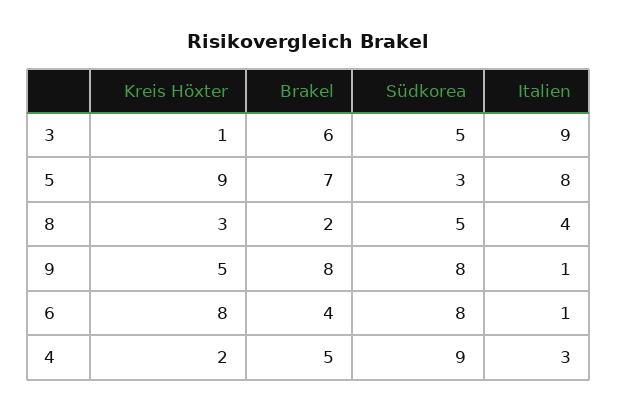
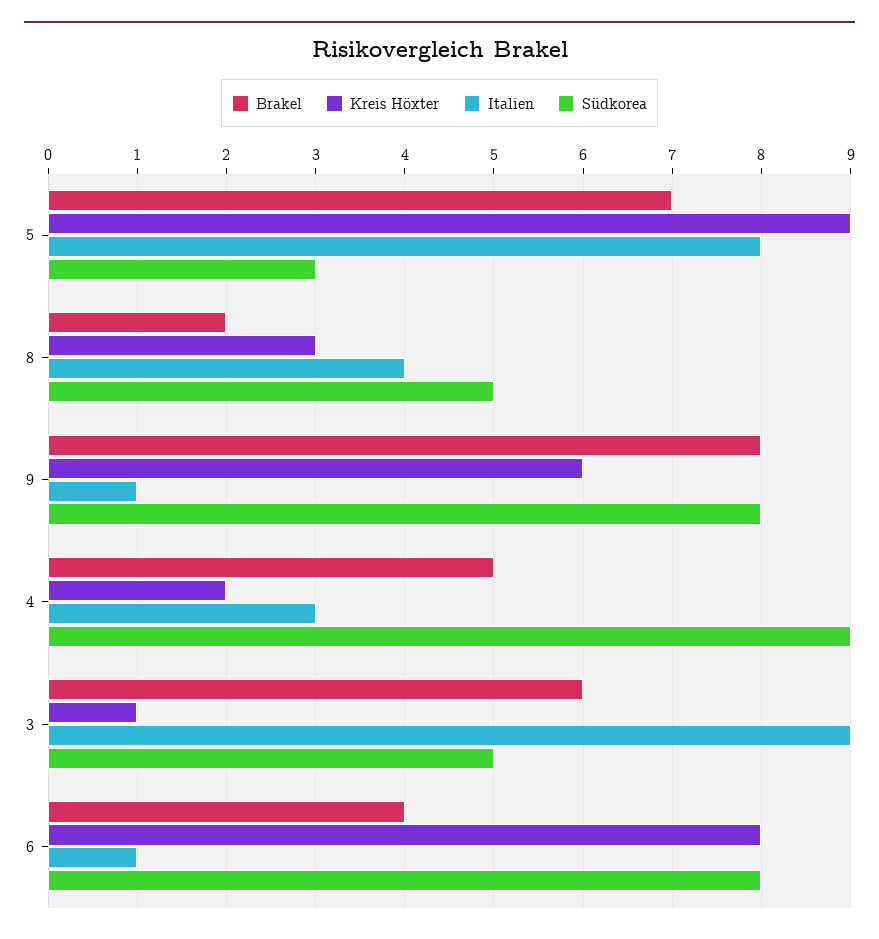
  {
    "Kreis Höxter": {
      "3": 1,
      "5": 9,
      "8": 3,
-     "9": 5,
+     "9": 6,
      "6": 8,
      "4": 2
    },
    "Brakel": {
      "3": 6,
      "5": 7,
      "8": 2,
      "9": 8,
      "6": 4,
      "4": 5
    },
    "Südkorea": {
      "3": 5,
      "5": 3,
      "8": 5,
      "9": 8,
      "6": 8,
      "4": 9
    },
    "Italien": {
      "3": 9,
      "5": 8,
      "8": 4,
      "9": 1,
      "6": 1,
      "4": 3
    }
  }

